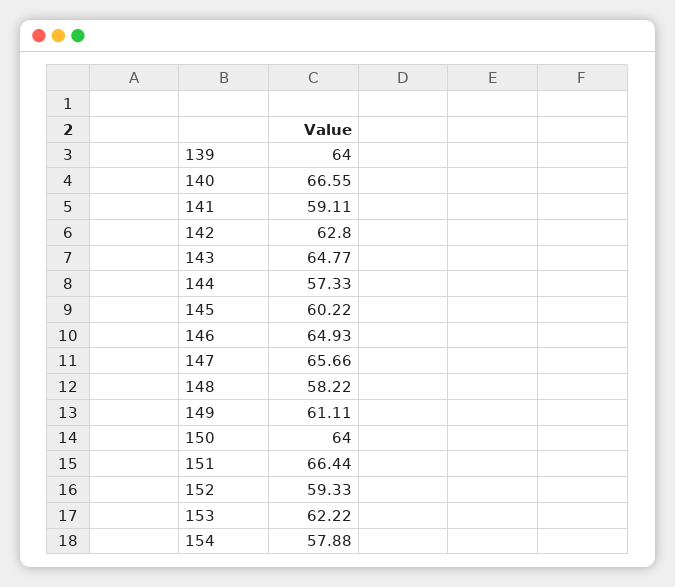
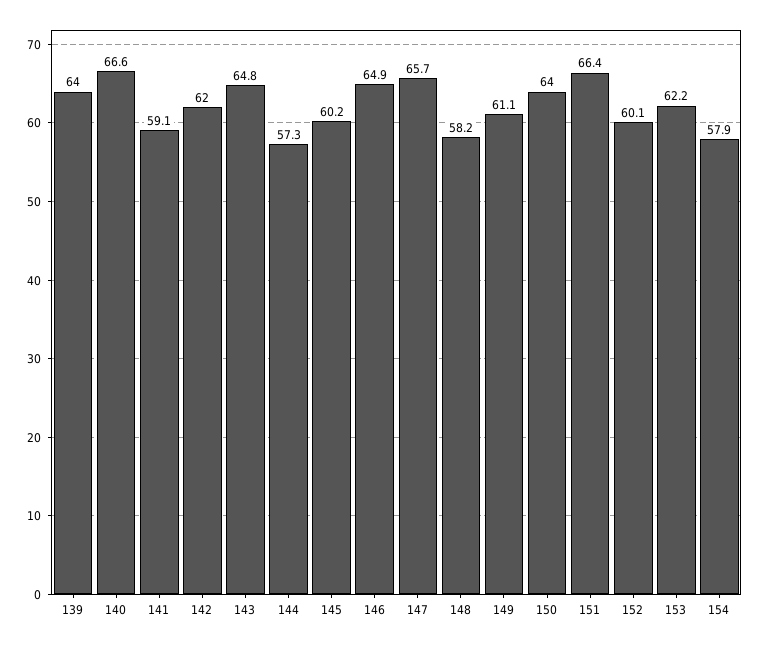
  {
    "139": 64,
    "140": 66.55,
    "141": 59.11,
-   "142": 62.8,
+   "142": 62,
    "143": 64.77,
    "144": 57.33,
    "145": 60.22,
    "146": 64.93,
    "147": 65.66,
    "148": 58.22,
    "149": 61.11,
    "150": 64,
    "151": 66.44,
-   "152": 59.33,
+   "152": 60.1,
    "153": 62.22,
    "154": 57.88
  }

